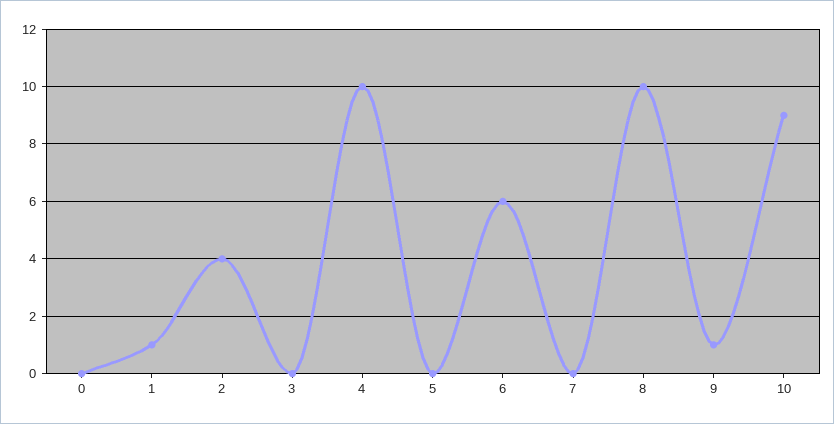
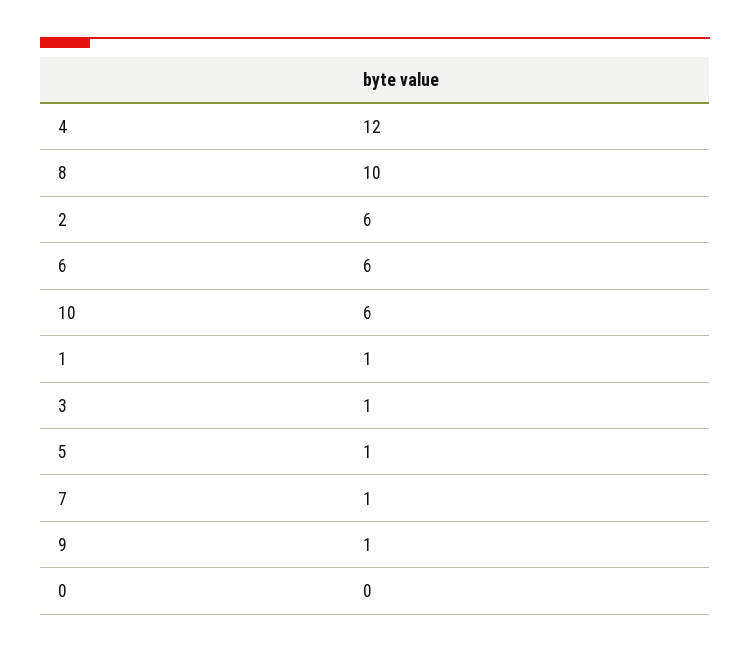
  {
    "0": 0,
    "1": 1,
-   "2": 4,
+   "2": 6,
-   "3": 0,
+   "3": 1,
-   "4": 10,
+   "4": 12,
-   "5": 0,
+   "5": 1,
    "6": 6,
-   "7": 0,
+   "7": 1,
    "8": 10,
    "9": 1,
-   "10": 9
+   "10": 6
  }

